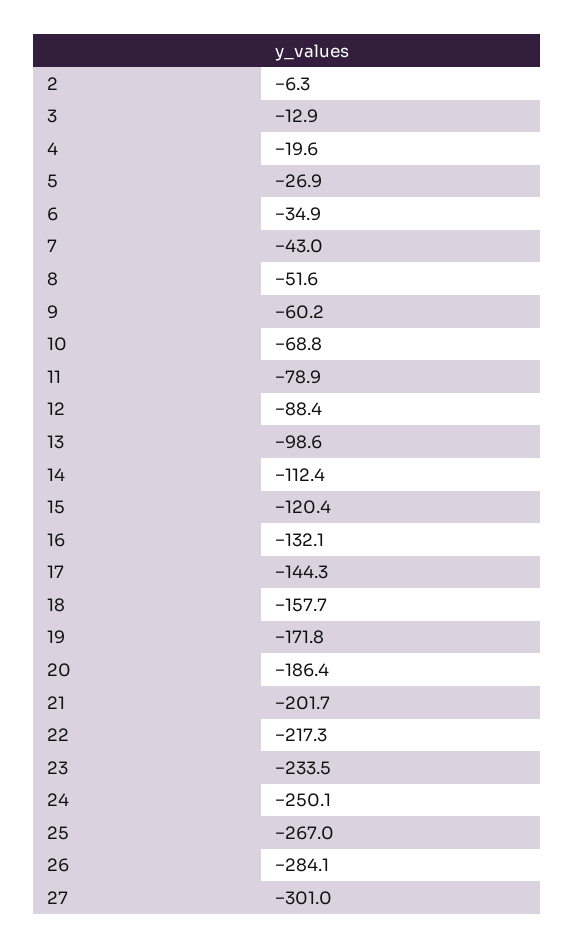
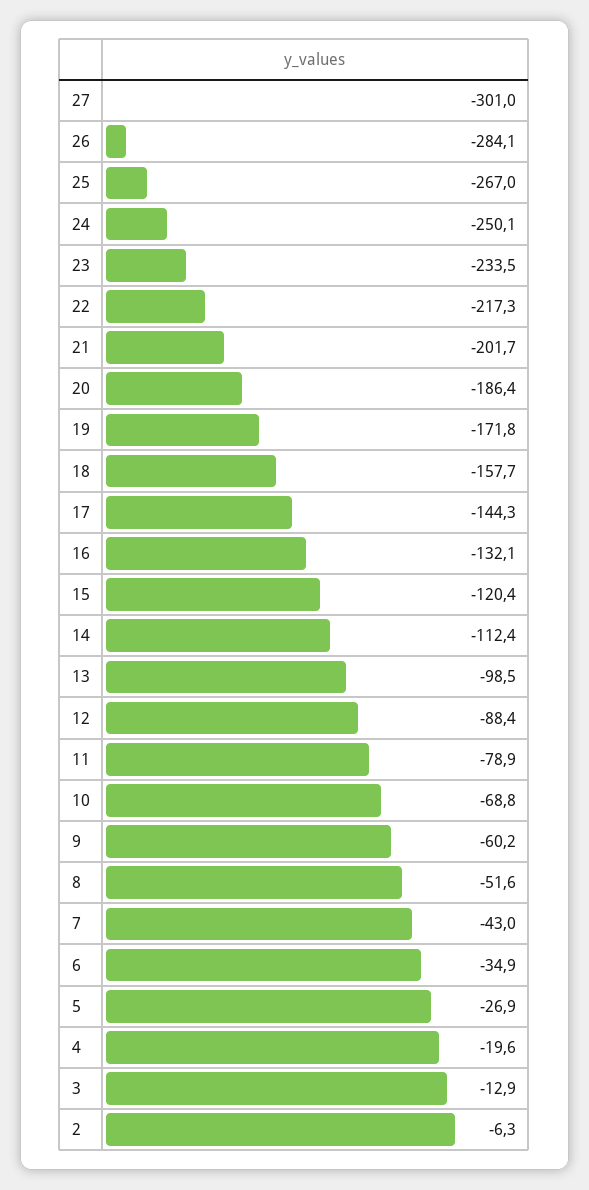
  {
    "2": -6.3,
    "3": -12.9,
    "4": -19.6,
    "5": -26.9,
    "6": -34.9,
    "7": -43,
    "8": -51.6,
    "9": -60.2,
    "10": -68.8,
    "11": -78.9,
    "12": -88.4,
-   "13": -98.6,
+   "13": -98.5,
    "14": -112.4,
    "15": -120.4,
    "16": -132.1,
    "17": -144.3,
    "18": -157.7,
    "19": -171.8,
    "20": -186.4,
    "21": -201.7,
    "22": -217.3,
    "23": -233.5,
    "24": -250.1,
    "25": -267,
    "26": -284.1,
    "27": -301
  }

